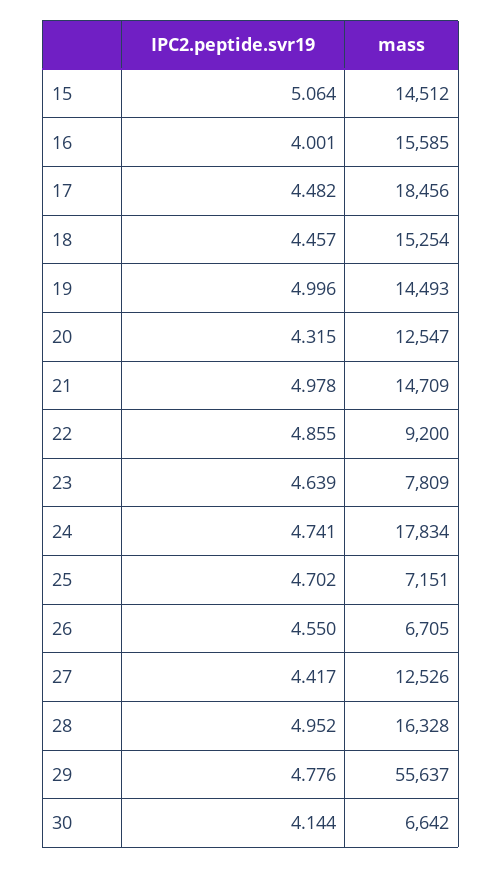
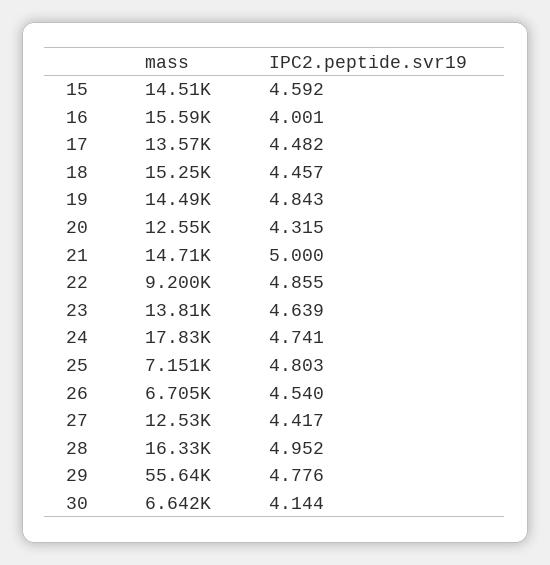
  {
    "IPC2.peptide.svr19": {
-     "15": 5.064,
+     "15": 4.592,
      "16": 4.001,
      "17": 4.482,
      "18": 4.457,
-     "19": 4.996,
+     "19": 4.843,
      "20": 4.315,
-     "21": 4.978,
+     "21": 5,
      "22": 4.855,
      "23": 4.639,
      "24": 4.741,
-     "25": 4.702,
+     "25": 4.803,
-     "26": 4.55,
+     "26": 4.54,
      "27": 4.417,
      "28": 4.952,
      "29": 4.776,
      "30": 4.144
    },
    "mass": {
      "15": 14512,
      "16": 15585,
-     "17": 18456,
+     "17": 13570,
      "18": 15254,
      "19": 14493,
      "20": 12547,
      "21": 14709,
      "22": 9200,
-     "23": 7809,
+     "23": 13810,
      "24": 17834,
      "25": 7151,
      "26": 6705,
      "27": 12526,
      "28": 16328,
      "29": 55637,
      "30": 6642
    }
  }

